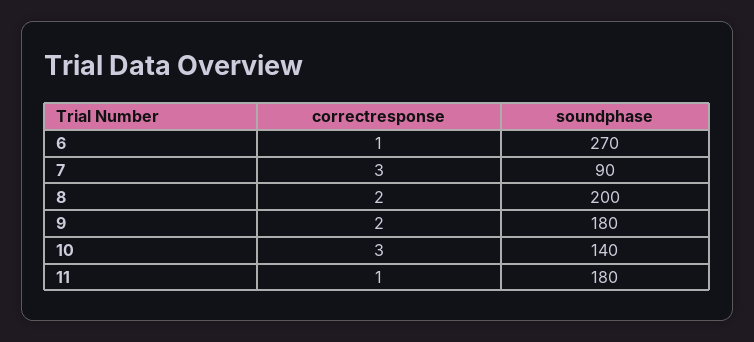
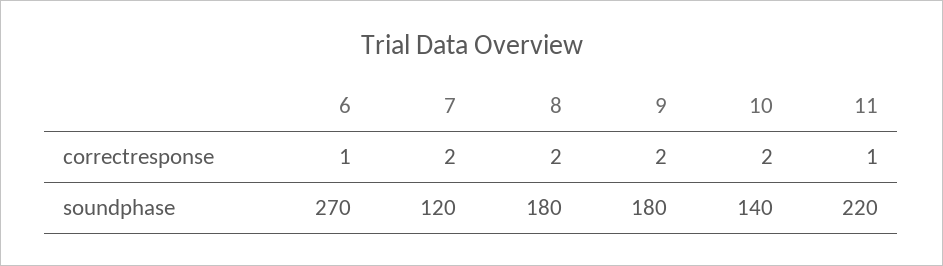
  {
    "correctresponse": {
      "6": 1,
-     "7": 3,
+     "7": 2,
      "8": 2,
      "9": 2,
-     "10": 3,
+     "10": 2,
      "11": 1
    },
    "soundphase": {
      "6": 270,
-     "7": 90,
+     "7": 120,
-     "8": 200,
+     "8": 180,
      "9": 180,
      "10": 140,
-     "11": 180
+     "11": 220
    }
  }

